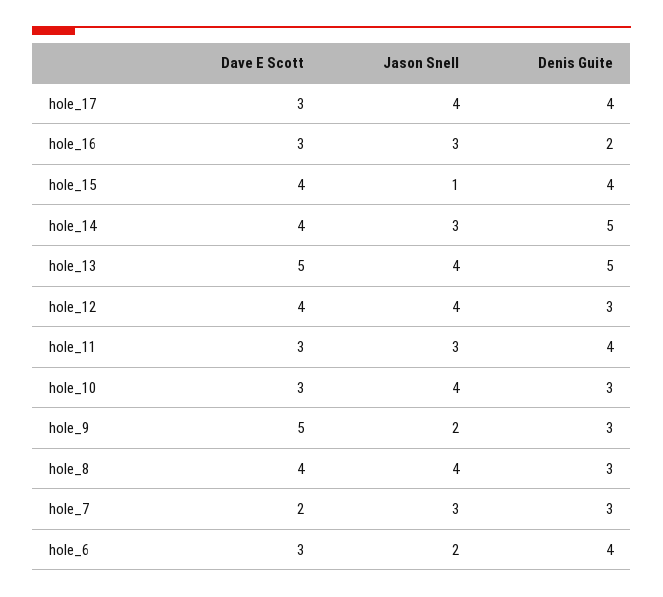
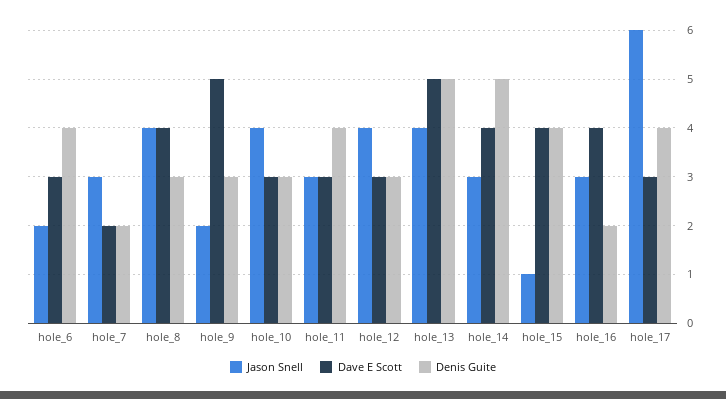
  {
    "Dave E Scott": {
      "hole_17": 3,
-     "hole_16": 3,
+     "hole_16": 4,
      "hole_15": 4,
      "hole_14": 4,
      "hole_13": 5,
-     "hole_12": 4,
+     "hole_12": 3,
      "hole_11": 3,
      "hole_10": 3,
      "hole_9": 5,
      "hole_8": 4,
      "hole_7": 2,
      "hole_6": 3
    },
    "Jason Snell": {
-     "hole_17": 4,
+     "hole_17": 6,
      "hole_16": 3,
      "hole_15": 1,
      "hole_14": 3,
      "hole_13": 4,
      "hole_12": 4,
      "hole_11": 3,
      "hole_10": 4,
      "hole_9": 2,
      "hole_8": 4,
      "hole_7": 3,
      "hole_6": 2
    },
    "Denis Guite": {
      "hole_17": 4,
      "hole_16": 2,
      "hole_15": 4,
      "hole_14": 5,
      "hole_13": 5,
      "hole_12": 3,
      "hole_11": 4,
      "hole_10": 3,
      "hole_9": 3,
      "hole_8": 3,
-     "hole_7": 3,
+     "hole_7": 2,
      "hole_6": 4
    }
  }

